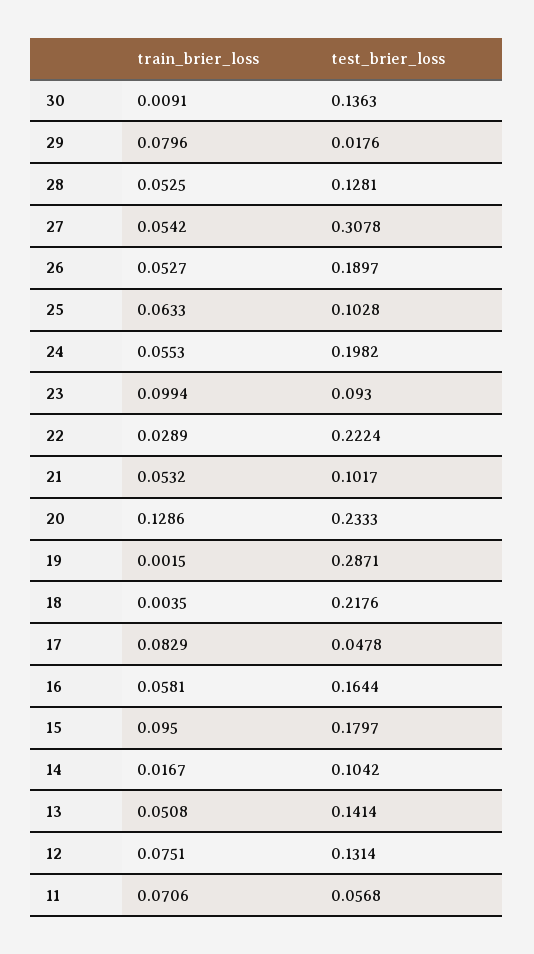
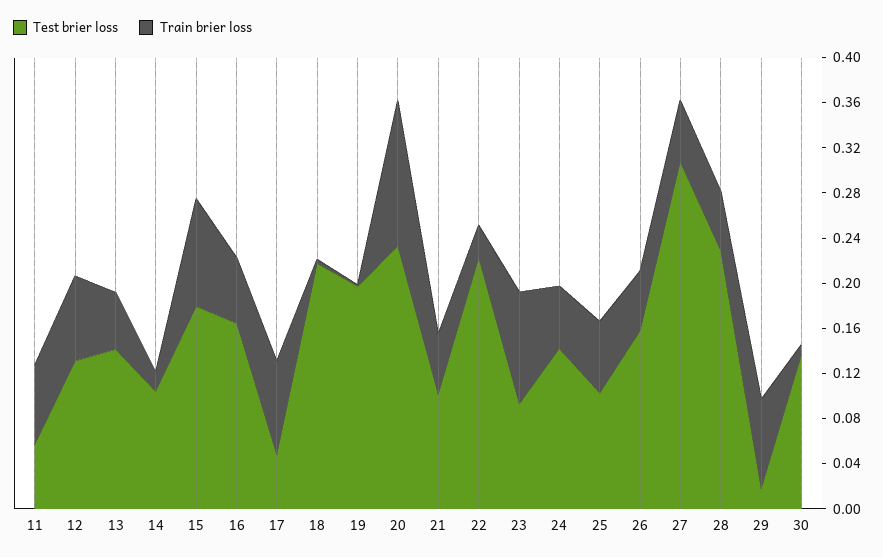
  {
    "train_brier_loss": {
      "30": 0.0091,
      "29": 0.0796,
      "28": 0.0525,
      "27": 0.0542,
      "26": 0.0527,
      "25": 0.0633,
      "24": 0.0553,
      "23": 0.0994,
      "22": 0.0289,
      "21": 0.0532,
      "20": 0.1286,
      "19": 0.0015,
      "18": 0.0035,
      "17": 0.0829,
      "16": 0.0581,
      "15": 0.095,
      "14": 0.0167,
      "13": 0.0508,
      "12": 0.0751,
      "11": 0.0706
    },
    "test_brier_loss": {
      "30": 0.1363,
      "29": 0.0176,
-     "28": 0.1281,
+     "28": 0.23,
      "27": 0.3078,
-     "26": 0.1897,
+     "26": 0.16,
      "25": 0.1028,
-     "24": 0.1982,
+     "24": 0.14,
      "23": 0.093,
      "22": 0.2224,
      "21": 0.1017,
      "20": 0.2333,
-     "19": 0.2871,
+     "19": 0.2,
      "18": 0.2176,
      "17": 0.0478,
      "16": 0.1644,
      "15": 0.1797,
      "14": 0.1042,
      "13": 0.1414,
      "12": 0.1314,
      "11": 0.0568
    }
  }

